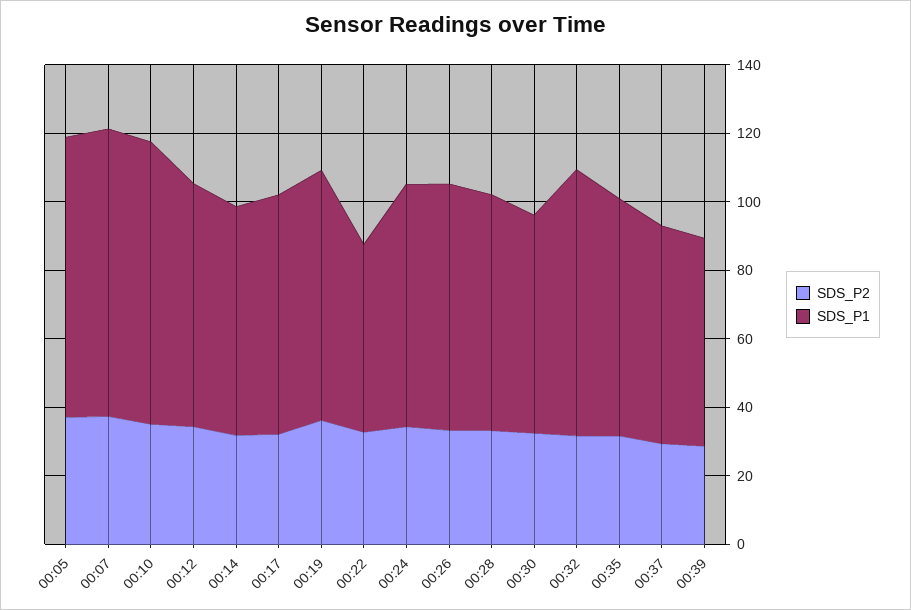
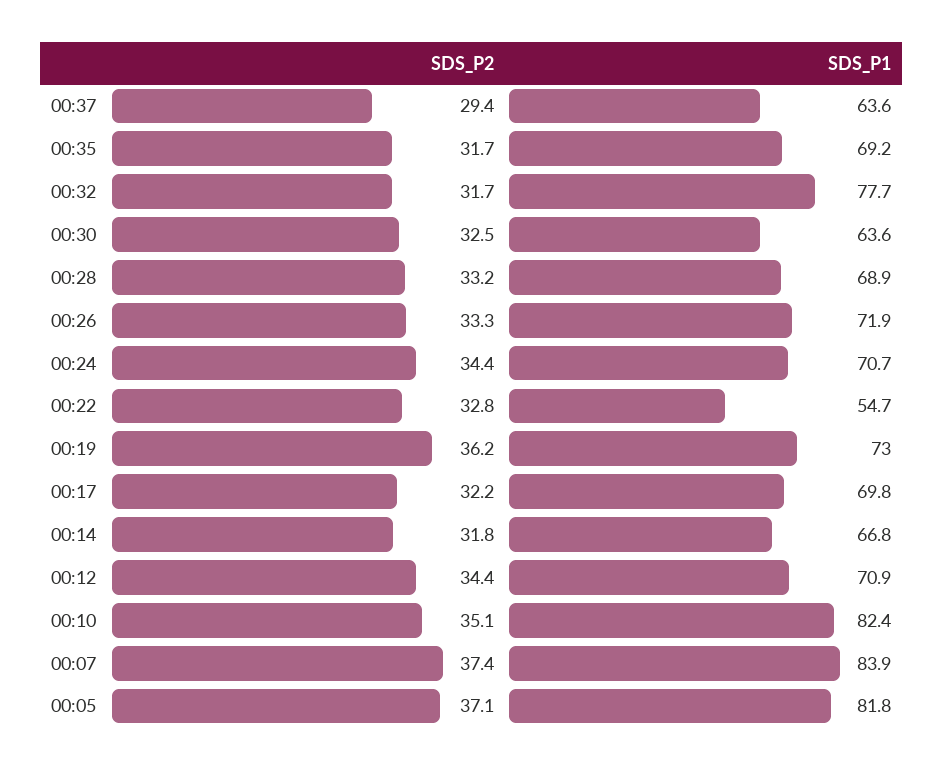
  {
    "SDS_P2": {
      "00:05": 37.1,
      "00:07": 37.4,
      "00:10": 35.1,
      "00:12": 34.4,
      "00:14": 31.8,
      "00:17": 32.2,
      "00:19": 36.2,
      "00:22": 32.8,
      "00:24": 34.4,
      "00:26": 33.3,
      "00:28": 33.2,
      "00:30": 32.5,
      "00:32": 31.7,
      "00:35": 31.7,
-     "00:37": 29.4,
+     "00:37": 29.4
-     "00:39": 30
    },
    "SDS_P1": {
      "00:05": 81.8,
      "00:07": 83.9,
      "00:10": 82.4,
      "00:12": 70.9,
      "00:14": 66.8,
      "00:17": 69.8,
      "00:19": 73,
      "00:22": 54.7,
      "00:24": 70.7,
      "00:26": 71.9,
      "00:28": 68.9,
      "00:30": 63.6,
      "00:32": 77.7,
      "00:35": 69.2,
-     "00:37": 63.6,
+     "00:37": 63.6
-     "00:39": 60
    }
  }

